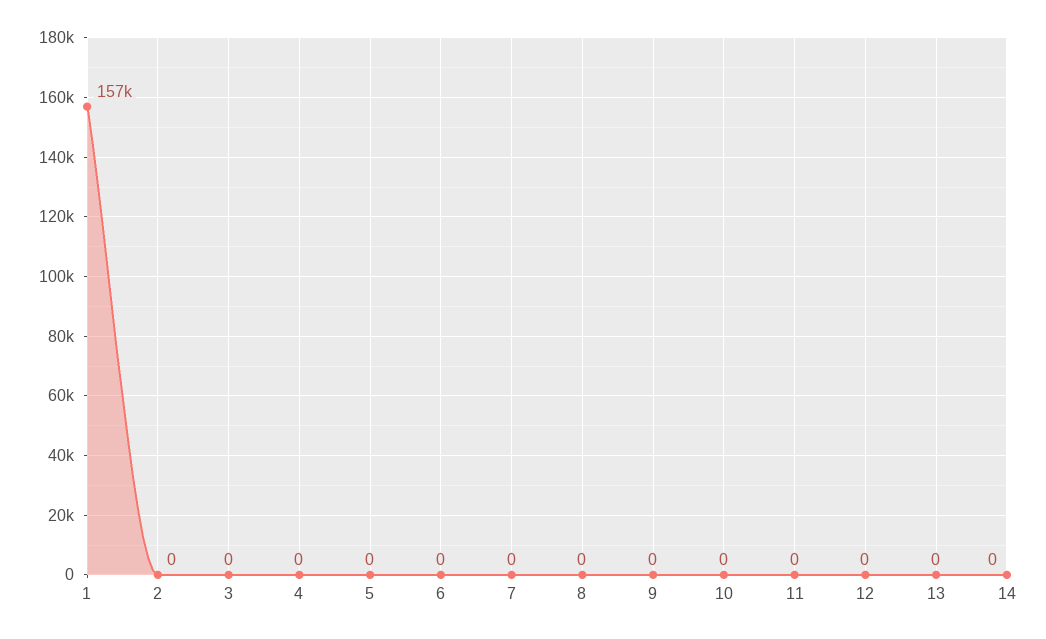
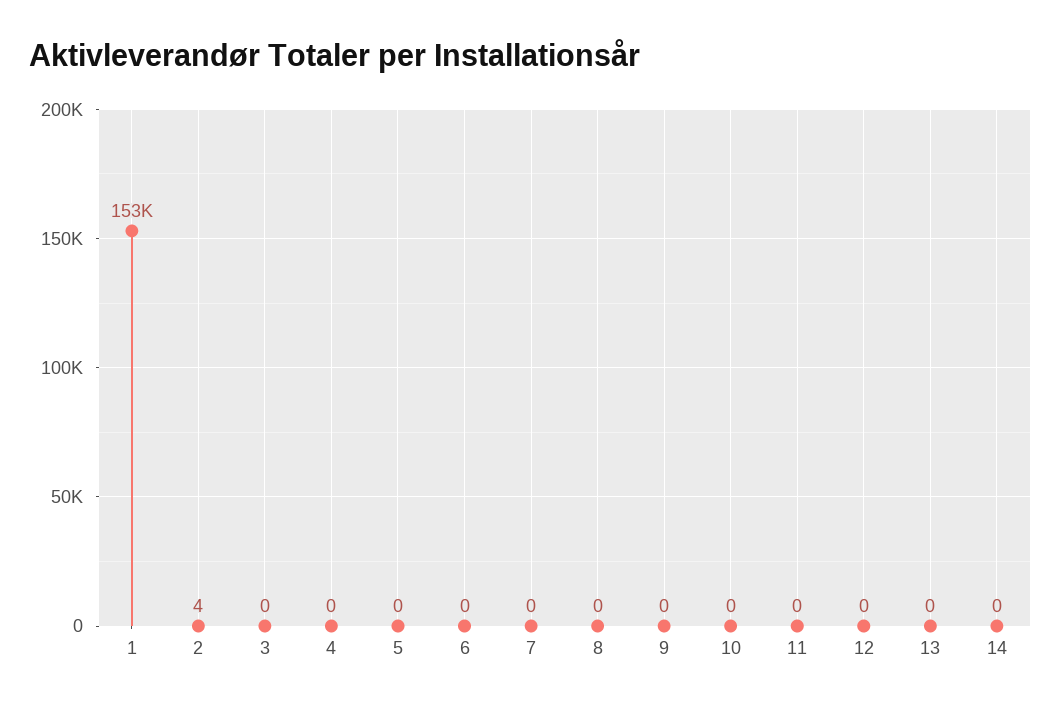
  {
-   "1": 157000,
+   "1": 153000,
-   "2": 0,
+   "2": 4,
    "3": 0,
    "4": 0,
    "5": 0,
    "6": 0,
    "7": 0,
    "8": 0,
    "9": 0,
    "10": 0,
    "11": 0,
    "12": 0,
    "13": 0,
    "14": 0
  }

